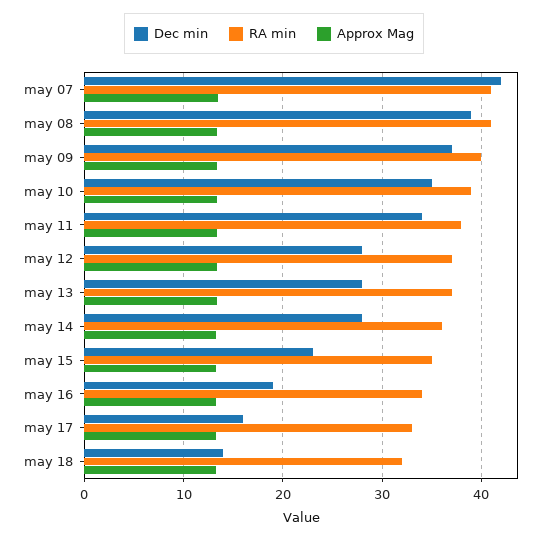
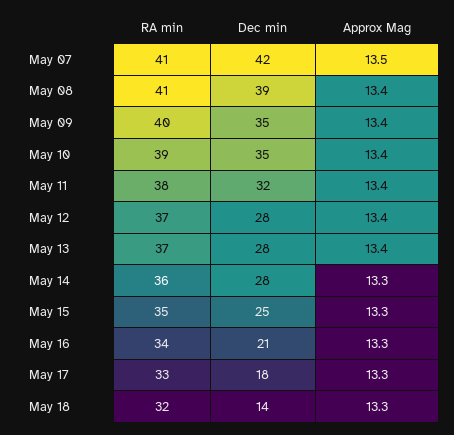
  {
    "Dec min": {
      "may 07": 42,
      "may 08": 39,
-     "may 09": 37,
+     "may 09": 35,
      "may 10": 35,
-     "may 11": 34,
+     "may 11": 32,
      "may 12": 28,
      "may 13": 28,
      "may 14": 28,
-     "may 15": 23,
+     "may 15": 25,
-     "may 16": 19,
+     "may 16": 21,
-     "may 17": 16,
+     "may 17": 18,
      "may 18": 14
    },
    "RA min": {
      "may 07": 41,
      "may 08": 41,
      "may 09": 40,
      "may 10": 39,
      "may 11": 38,
      "may 12": 37,
      "may 13": 37,
      "may 14": 36,
      "may 15": 35,
      "may 16": 34,
      "may 17": 33,
      "may 18": 32
    },
    "Approx Mag": {
      "may 07": 13.5,
      "may 08": 13.4,
      "may 09": 13.4,
      "may 10": 13.4,
      "may 11": 13.4,
      "may 12": 13.4,
      "may 13": 13.4,
      "may 14": 13.3,
      "may 15": 13.3,
      "may 16": 13.3,
      "may 17": 13.3,
      "may 18": 13.3
    }
  }

